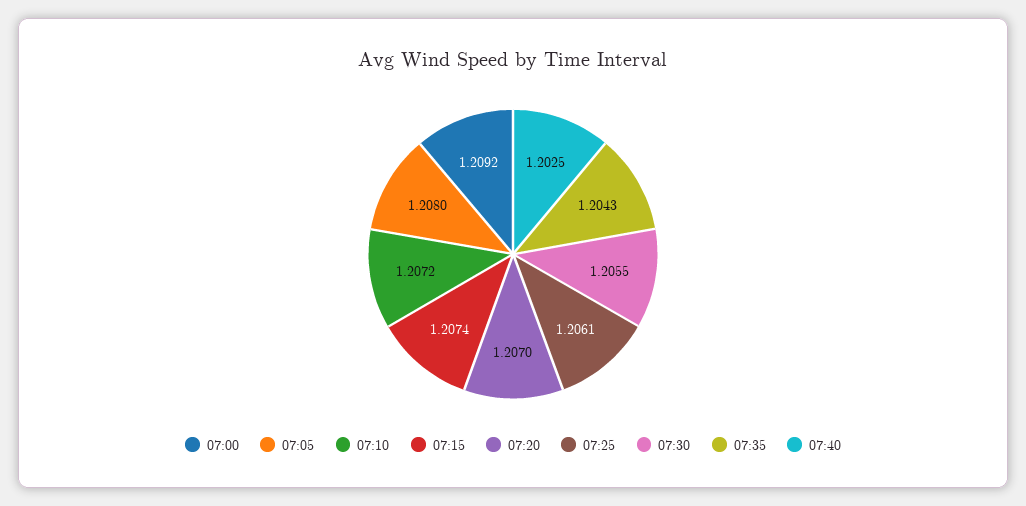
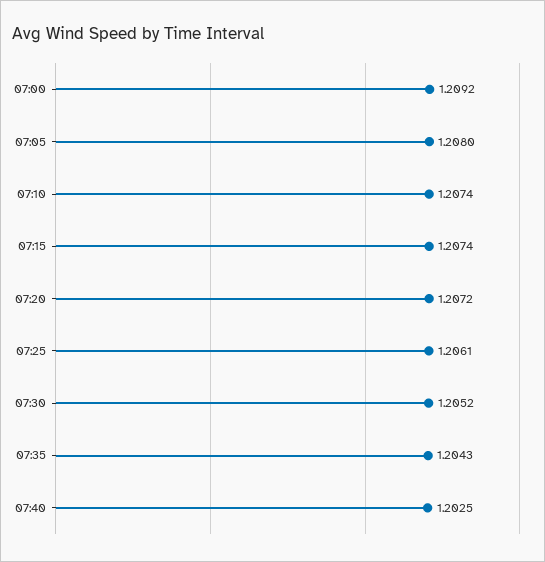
  {
    "07:00": 1.2092,
    "07:05": 1.208,
-   "07:10": 1.2072,
+   "07:10": 1.2074,
    "07:15": 1.2074,
-   "07:20": 1.207,
+   "07:20": 1.2072,
    "07:25": 1.2061,
-   "07:30": 1.2055,
+   "07:30": 1.2052,
    "07:35": 1.2043,
    "07:40": 1.2025
  }

